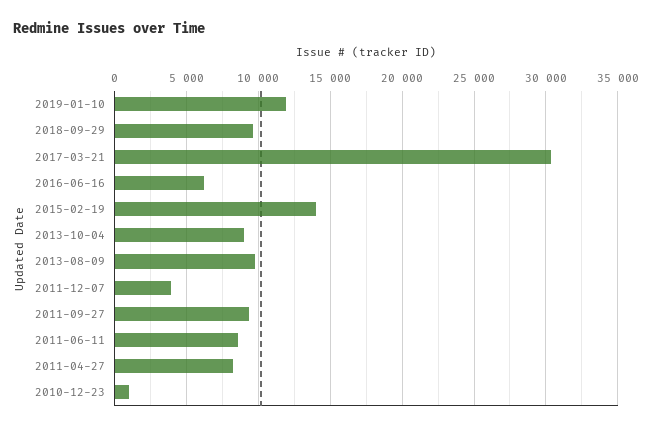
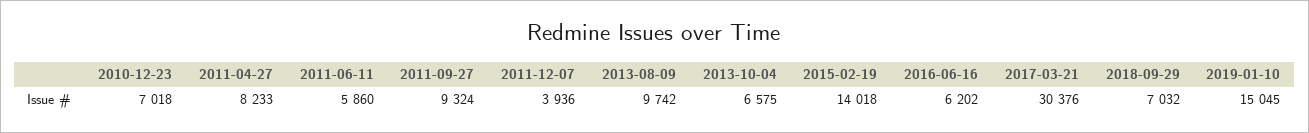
  {
-   "2019-01-10": 12000,
+   "2019-01-10": 15045,
-   "2018-09-29": 9500,
+   "2018-09-29": 7032,
    "2017-03-21": 30376,
    "2016-06-16": 6202,
    "2015-02-19": 14018,
-   "2013-10-04": 9000,
+   "2013-10-04": 6575,
    "2013-08-09": 9742,
    "2011-12-07": 3936,
    "2011-09-27": 9324,
-   "2011-06-11": 8500,
+   "2011-06-11": 5860,
    "2011-04-27": 8233,
-   "2010-12-23": 1000
+   "2010-12-23": 7018
  }

